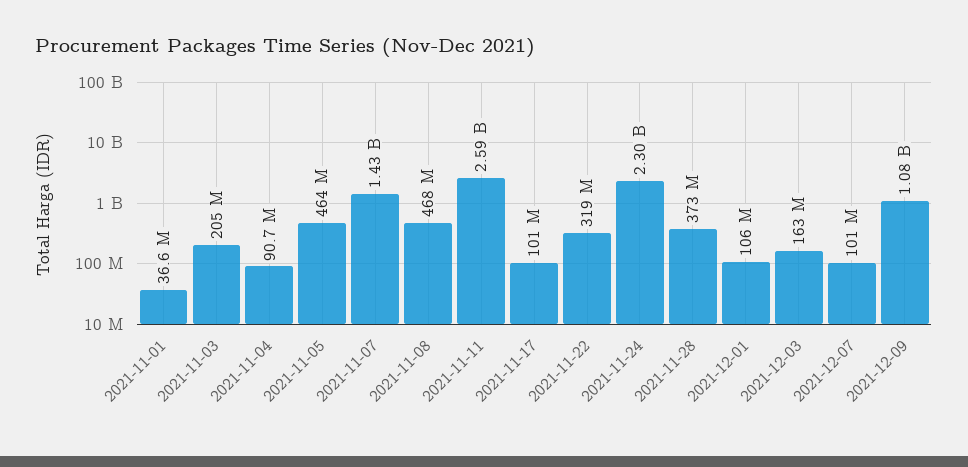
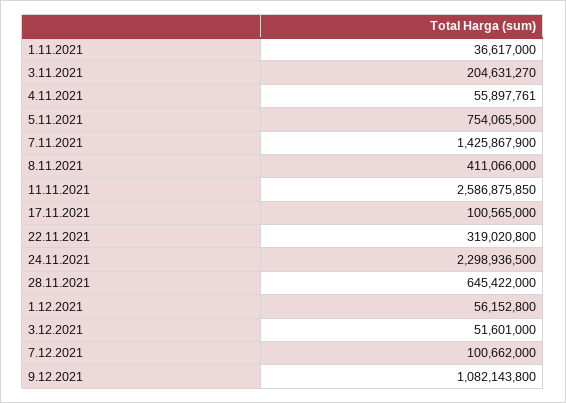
  {
    "2021-11-01": 36617000,
    "2021-11-03": 204631270,
-   "2021-11-04": 90700000,
+   "2021-11-04": 55897761,
-   "2021-11-05": 464000000,
+   "2021-11-05": 754065500,
    "2021-11-07": 1425867900,
-   "2021-11-08": 468000000,
+   "2021-11-08": 411066000,
    "2021-11-11": 2586875850,
    "2021-11-17": 100565000,
    "2021-11-22": 319020800,
    "2021-11-24": 2298936500,
-   "2021-11-28": 373000000,
+   "2021-11-28": 645422000,
-   "2021-12-01": 106000000,
+   "2021-12-01": 56152800,
-   "2021-12-03": 163000000,
+   "2021-12-03": 51601000,
    "2021-12-07": 100662000,
    "2021-12-09": 1082143800
  }

